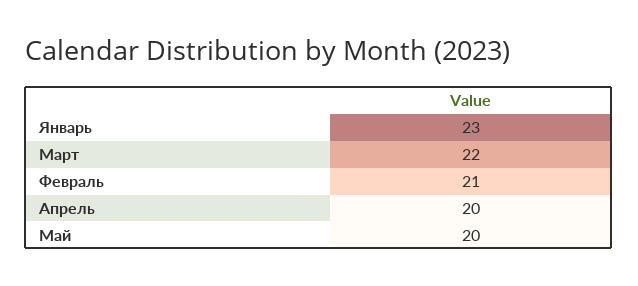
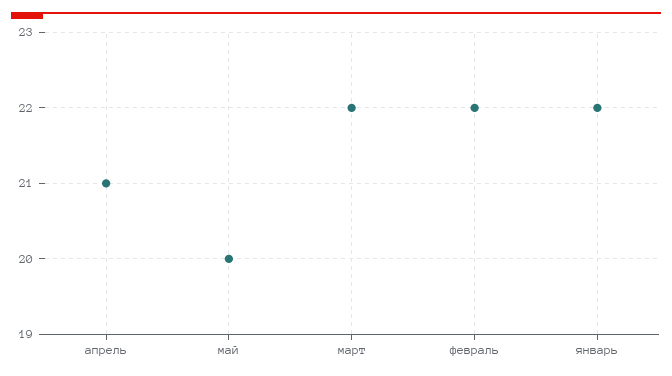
  {
-   "Январь": 23,
+   "Январь": 22,
    "Март": 22,
-   "Февраль": 21,
+   "Февраль": 22,
-   "Апрель": 20,
+   "Апрель": 21,
    "Май": 20
  }

